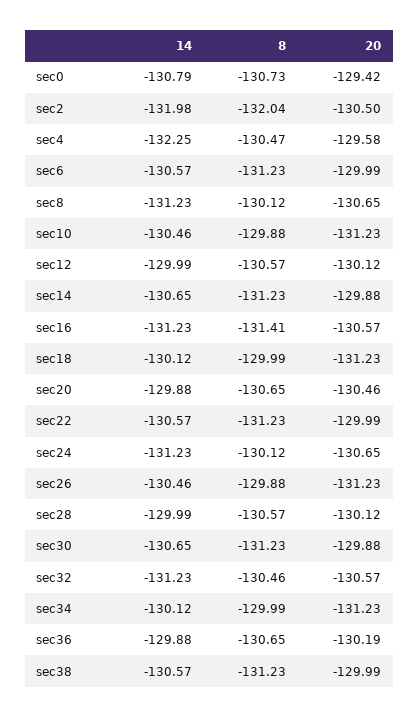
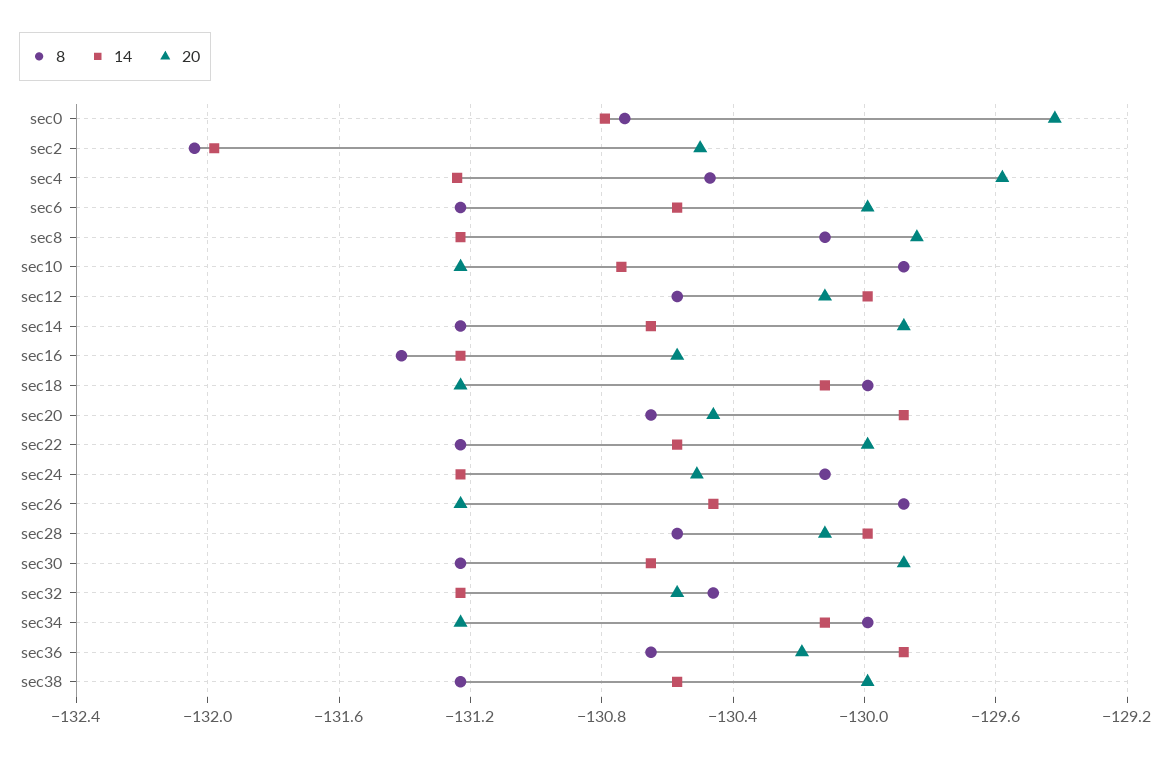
  {
    "14": {
      "sec0": -130.79,
      "sec2": -131.98,
-     "sec4": -132.25,
+     "sec4": -131.25,
      "sec6": -130.57,
      "sec8": -131.23,
-     "sec10": -130.46,
+     "sec10": -130.75,
      "sec12": -129.99,
      "sec14": -130.65,
      "sec16": -131.23,
      "sec18": -130.12,
      "sec20": -129.88,
      "sec22": -130.57,
      "sec24": -131.23,
      "sec26": -130.46,
      "sec28": -129.99,
      "sec30": -130.65,
      "sec32": -131.23,
      "sec34": -130.12,
      "sec36": -129.88,
      "sec38": -130.57
    },
    "8": {
      "sec0": -130.73,
      "sec2": -132.04,
      "sec4": -130.47,
      "sec6": -131.23,
      "sec8": -130.12,
      "sec10": -129.88,
      "sec12": -130.57,
      "sec14": -131.23,
      "sec16": -131.41,
      "sec18": -129.99,
      "sec20": -130.65,
      "sec22": -131.23,
      "sec24": -130.12,
      "sec26": -129.88,
      "sec28": -130.57,
      "sec30": -131.23,
      "sec32": -130.46,
      "sec34": -129.99,
      "sec36": -130.65,
      "sec38": -131.23
    },
    "20": {
      "sec0": -129.42,
      "sec2": -130.5,
      "sec4": -129.58,
      "sec6": -129.99,
-     "sec8": -130.65,
+     "sec8": -129.85,
      "sec10": -131.23,
      "sec12": -130.12,
      "sec14": -129.88,
      "sec16": -130.57,
      "sec18": -131.23,
      "sec20": -130.46,
      "sec22": -129.99,
-     "sec24": -130.65,
+     "sec24": -130.5,
      "sec26": -131.23,
      "sec28": -130.12,
      "sec30": -129.88,
      "sec32": -130.57,
      "sec34": -131.23,
      "sec36": -130.19,
      "sec38": -129.99
    }
  }

